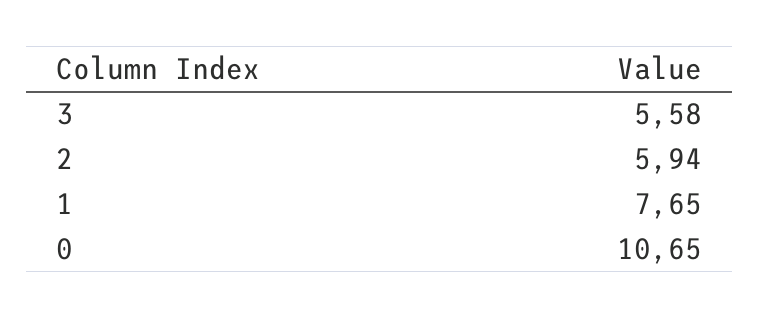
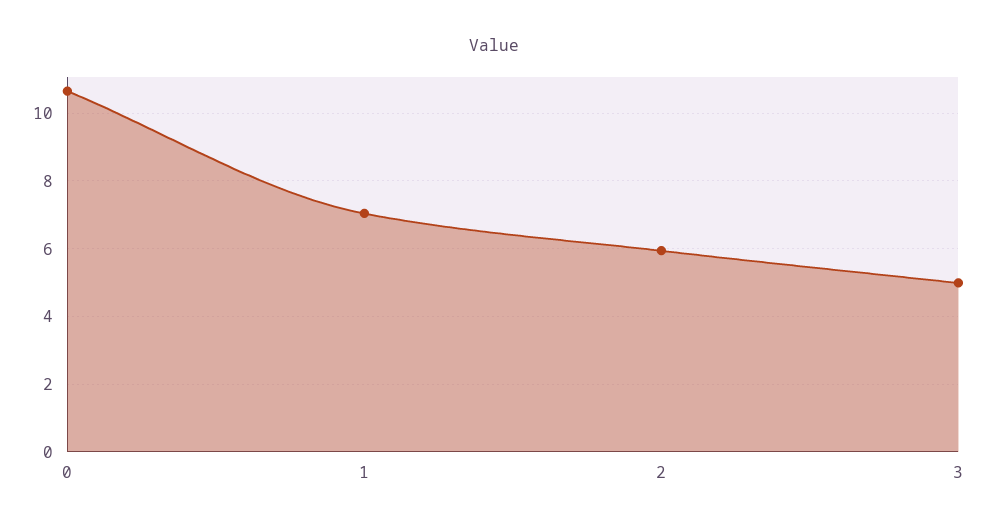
  {
-   "3": 5.58,
+   "3": 5,
    "2": 5.94,
-   "1": 7.65,
+   "1": 7,
    "0": 10.65
  }

